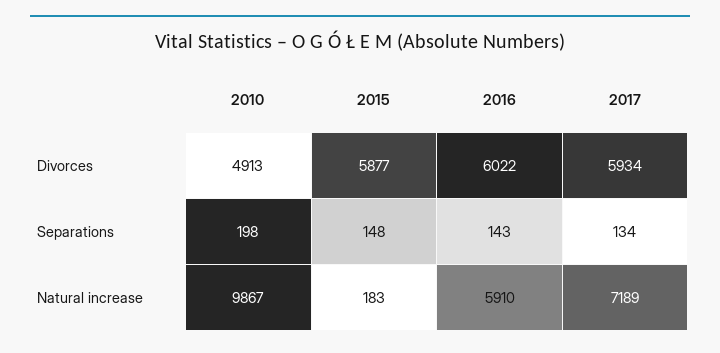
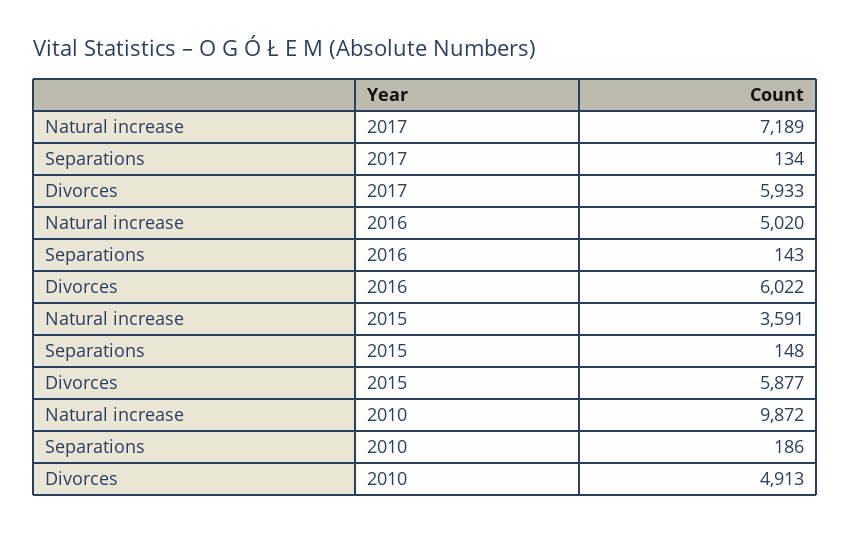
  {
    "2010": {
      "Divorces": 4913,
-     "Separations": 198,
+     "Separations": 186,
-     "Natural increase": 9867
+     "Natural increase": 9872
    },
    "2015": {
      "Divorces": 5877,
      "Separations": 148,
-     "Natural increase": 183
+     "Natural increase": 3591
    },
    "2016": {
      "Divorces": 6022,
      "Separations": 143,
-     "Natural increase": 5910
+     "Natural increase": 5020
    },
    "2017": {
-     "Divorces": 5934,
+     "Divorces": 5933,
      "Separations": 134,
      "Natural increase": 7189
    }
  }

